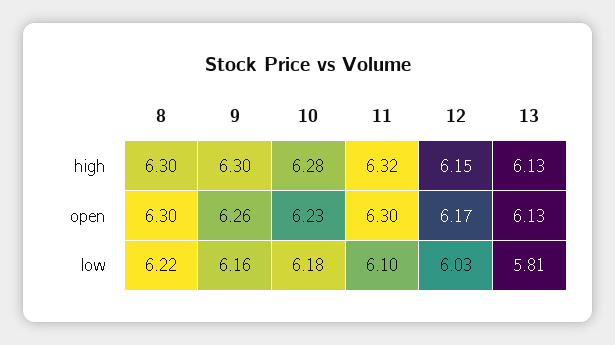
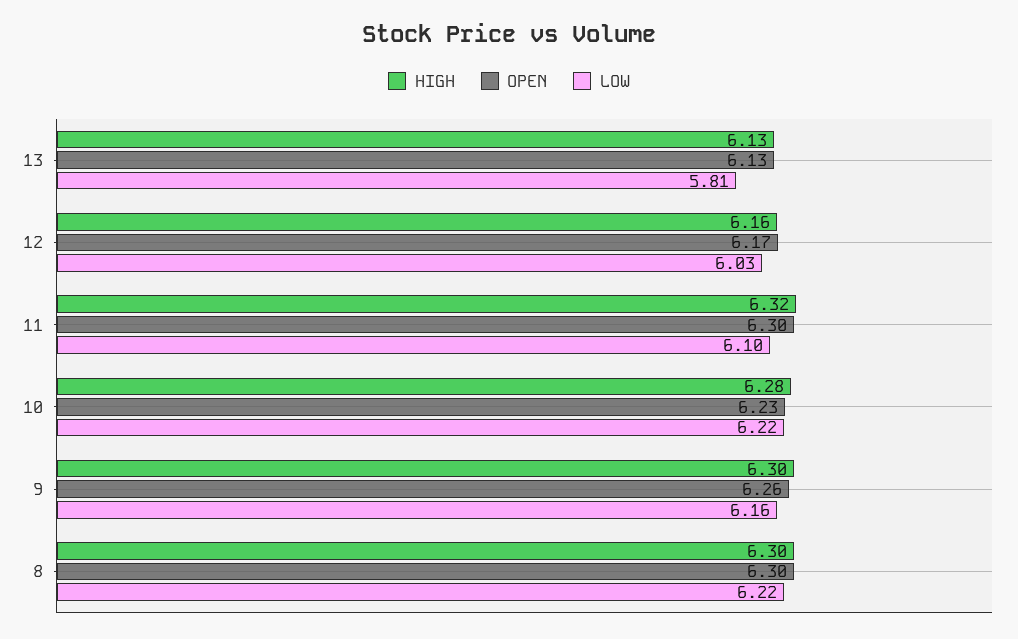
  {
    "high": {
      "8": 6.3,
      "9": 6.3,
      "10": 6.28,
      "11": 6.32,
-     "12": 6.15,
+     "12": 6.16,
      "13": 6.13
    },
    "open": {
      "8": 6.3,
      "9": 6.26,
      "10": 6.23,
      "11": 6.3,
      "12": 6.17,
      "13": 6.13
    },
    "low": {
      "8": 6.22,
      "9": 6.16,
-     "10": 6.18,
+     "10": 6.22,
      "11": 6.1,
      "12": 6.03,
      "13": 5.81
    }
  }

